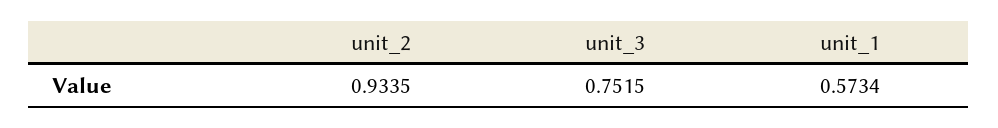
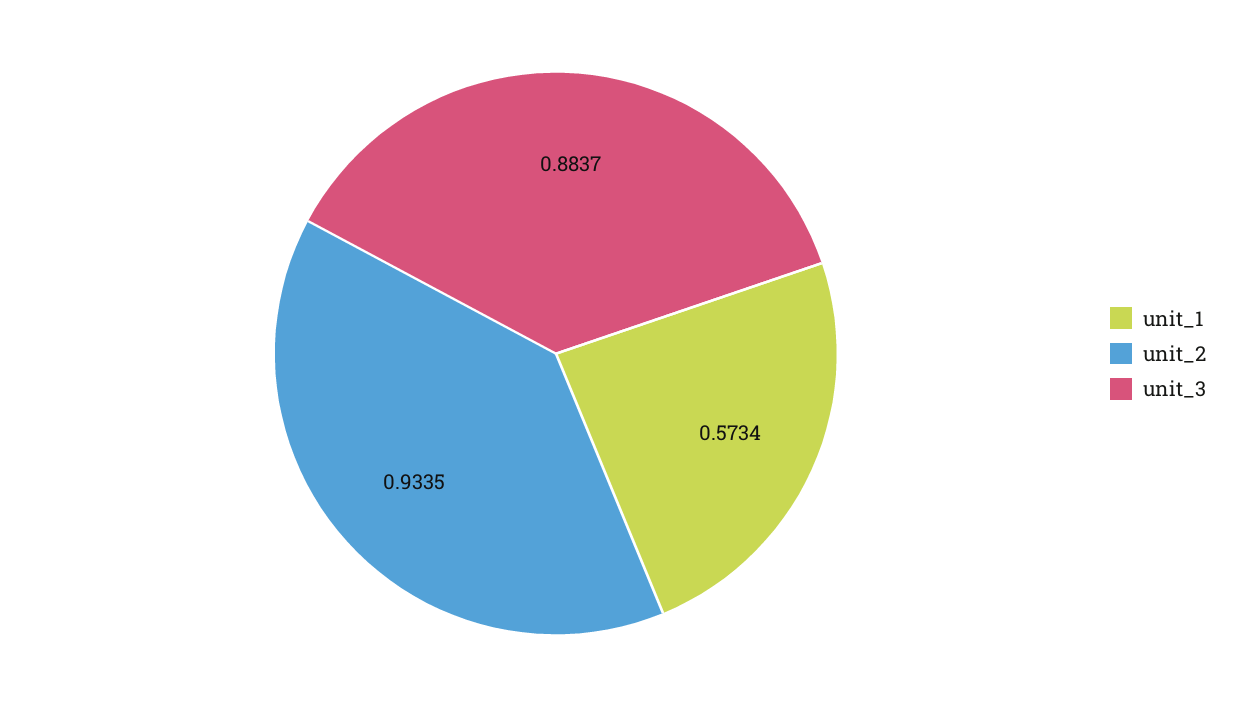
  {
    "unit_2": 0.9335,
-   "unit_3": 0.7515,
+   "unit_3": 0.8837,
    "unit_1": 0.5734
  }

